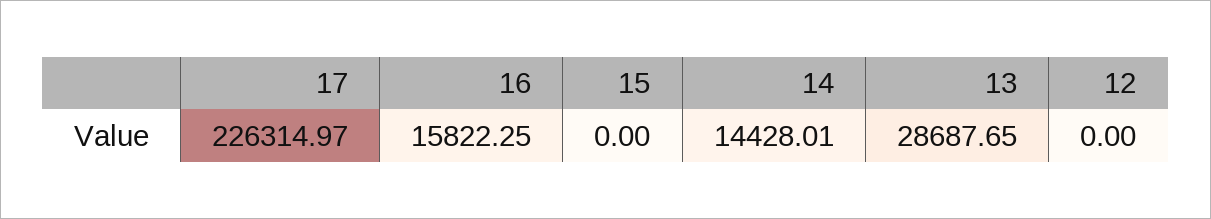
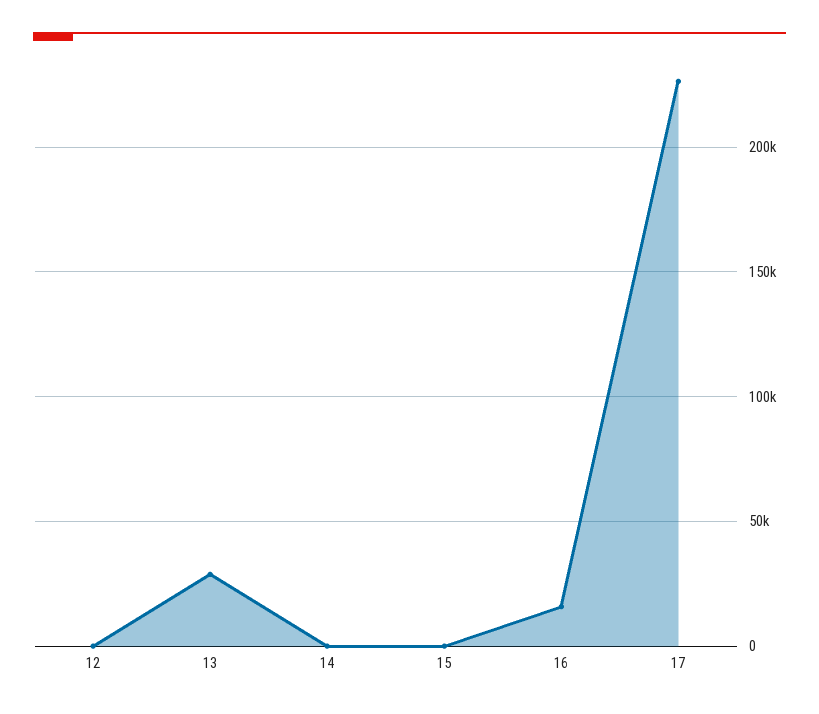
  {
    "17": 226314.97,
    "16": 15822.25,
    "15": 0,
-   "14": 14428.01,
+   "14": 0,
    "13": 28687.65,
    "12": 0
  }

